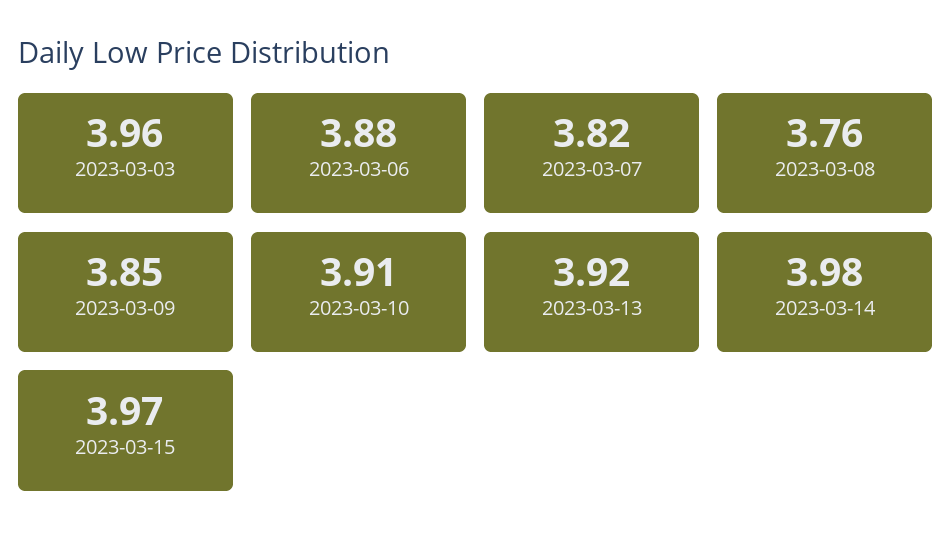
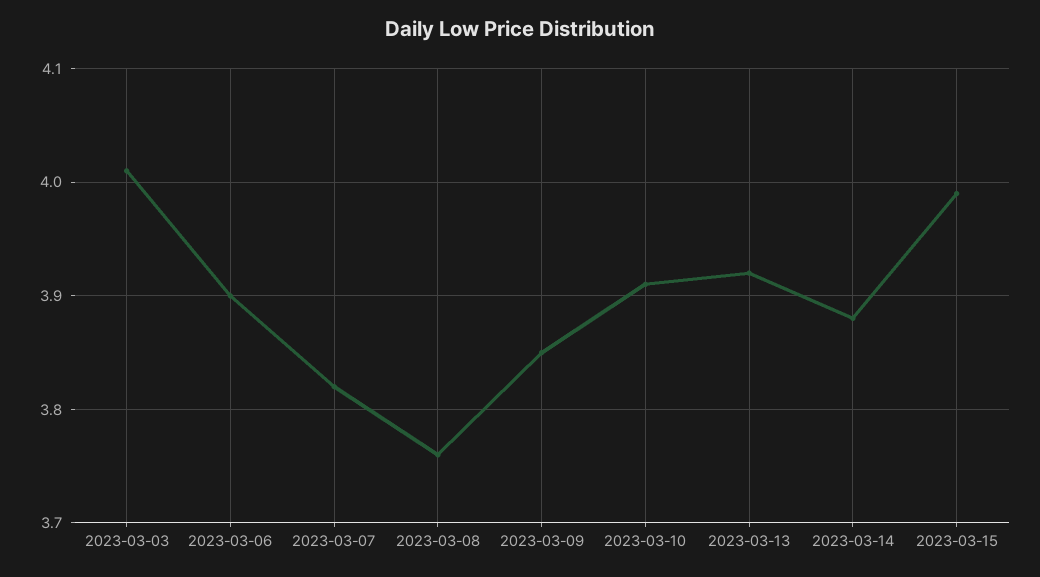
  {
-   "2023-03-03": 3.96,
+   "2023-03-03": 4.01,
-   "2023-03-06": 3.88,
+   "2023-03-06": 3.9,
    "2023-03-07": 3.82,
    "2023-03-08": 3.76,
    "2023-03-09": 3.85,
    "2023-03-10": 3.91,
    "2023-03-13": 3.92,
-   "2023-03-14": 3.98,
+   "2023-03-14": 3.88,
-   "2023-03-15": 3.97
+   "2023-03-15": 3.99
  }

